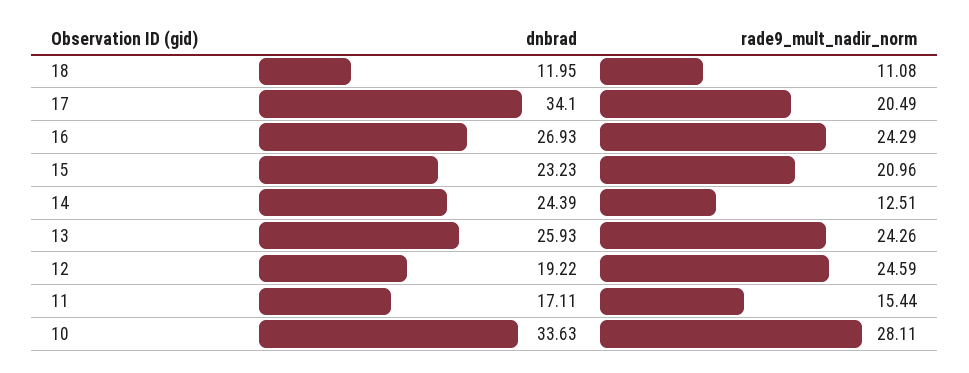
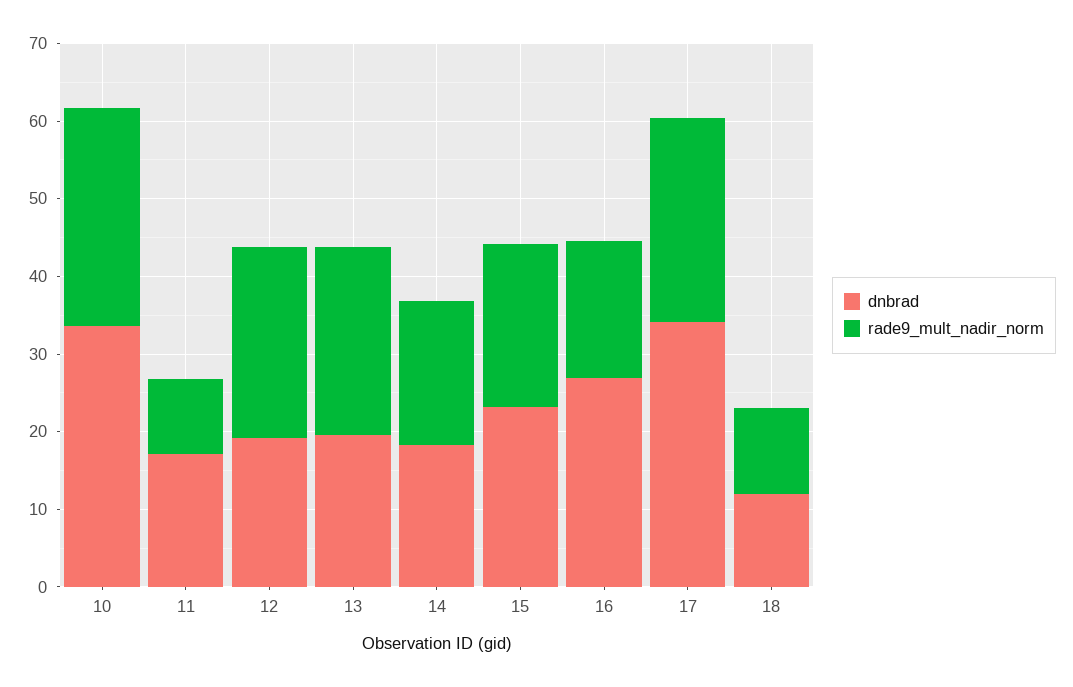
  {
    "dnbrad": {
      "18": 11.95,
      "17": 34.1,
      "16": 26.93,
      "15": 23.23,
-     "14": 24.39,
+     "14": 18,
-     "13": 25.93,
+     "13": 20,
      "12": 19.22,
      "11": 17.11,
      "10": 33.63
    },
    "rade9_mult_nadir_norm": {
      "18": 11.08,
-     "17": 20.49,
+     "17": 26,
-     "16": 24.29,
+     "16": 18,
      "15": 20.96,
-     "14": 12.51,
+     "14": 18,
      "13": 24.26,
      "12": 24.59,
-     "11": 15.44,
+     "11": 10,
      "10": 28.11
    }
  }

